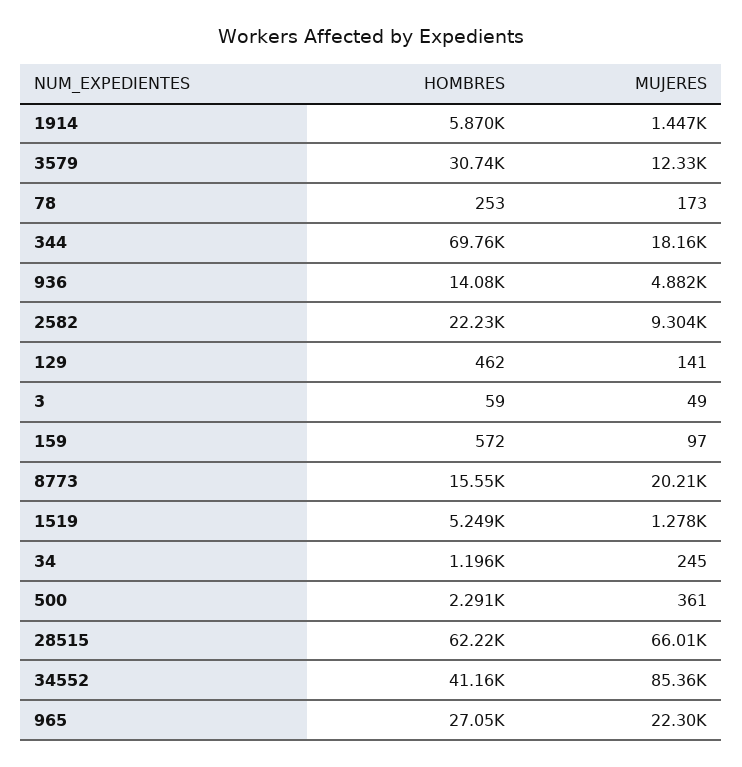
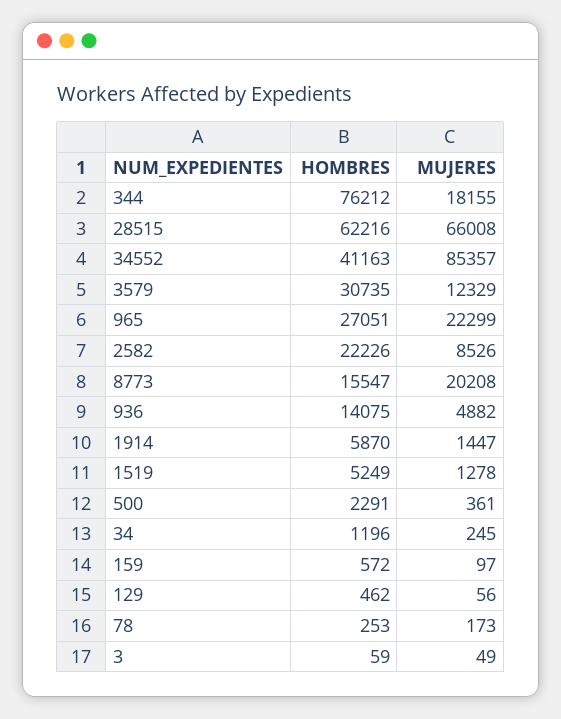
  {
    "HOMBRES": {
      "1914": 5870,
      "3579": 30735,
      "78": 253,
-     "344": 69760,
+     "344": 76212,
      "936": 14075,
      "2582": 22226,
      "129": 462,
      "3": 59,
      "159": 572,
      "8773": 15547,
      "1519": 5249,
      "34": 1196,
      "500": 2291,
      "28515": 62216,
      "34552": 41163,
      "965": 27051
    },
    "MUJERES": {
      "1914": 1447,
      "3579": 12329,
      "78": 173,
      "344": 18155,
      "936": 4882,
-     "2582": 9304,
+     "2582": 8526,
-     "129": 141,
+     "129": 56,
      "3": 49,
      "159": 97,
      "8773": 20208,
      "1519": 1278,
      "34": 245,
      "500": 361,
      "28515": 66008,
      "34552": 85357,
      "965": 22299
    }
  }

